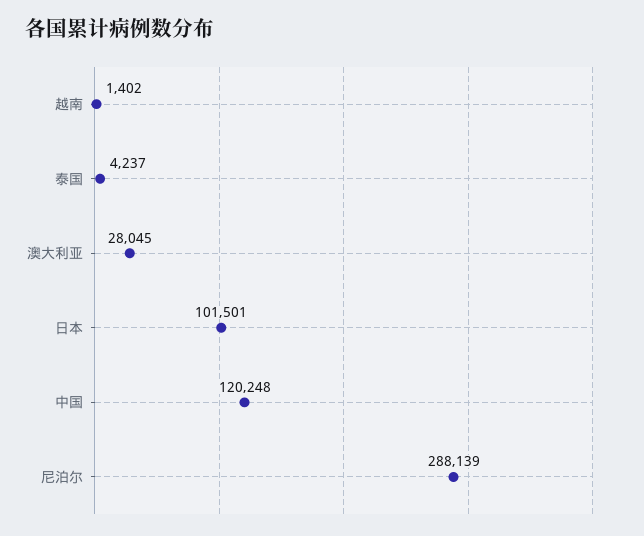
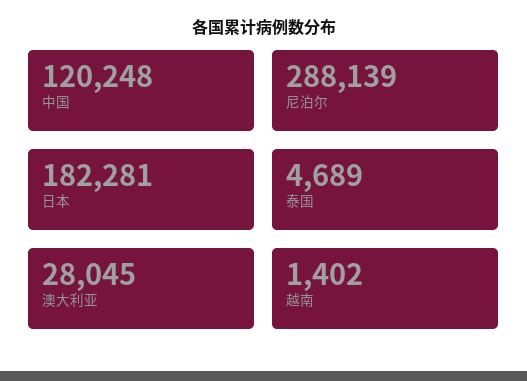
  {
    "越南": 1402,
-   "泰国": 4237,
+   "泰国": 4689,
    "澳大利亚": 28045,
-   "日本": 101501,
+   "日本": 182281,
    "中国": 120248,
    "尼泊尔": 288139
  }

